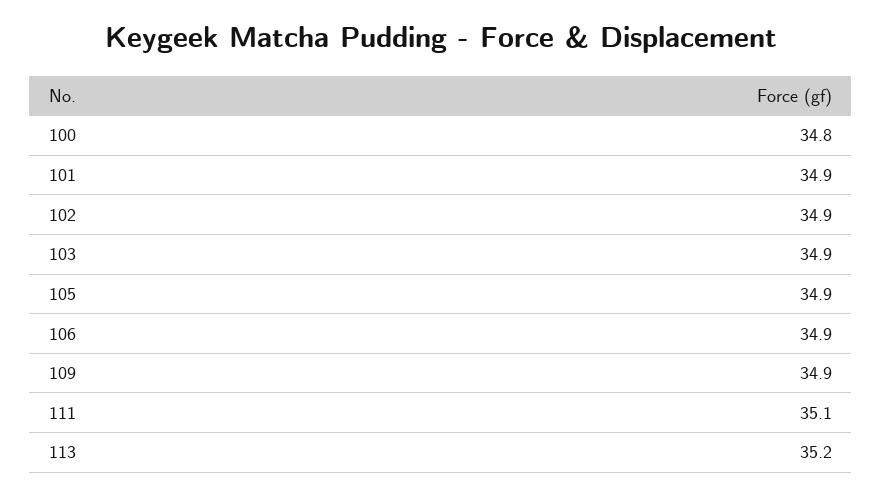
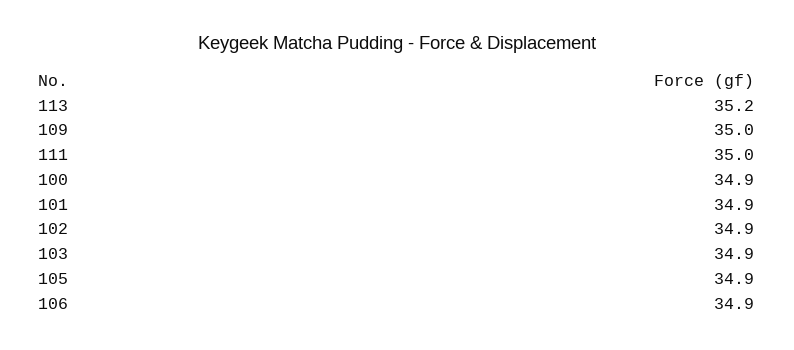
  {
-   "100": 34.8,
+   "100": 34.9,
    "101": 34.9,
    "102": 34.9,
    "103": 34.9,
    "105": 34.9,
    "106": 34.9,
-   "109": 34.9,
+   "109": 35,
-   "111": 35.1,
+   "111": 35,
    "113": 35.2
  }

